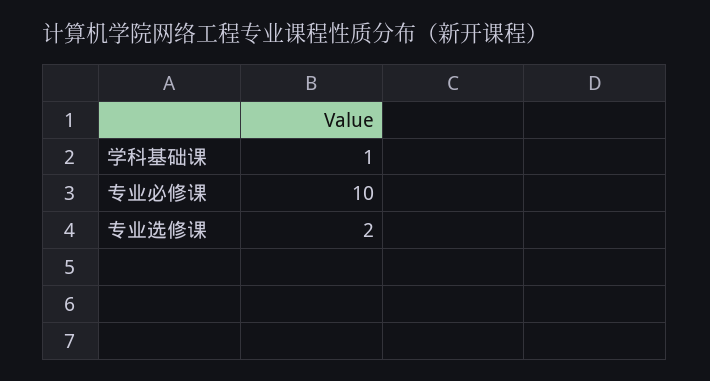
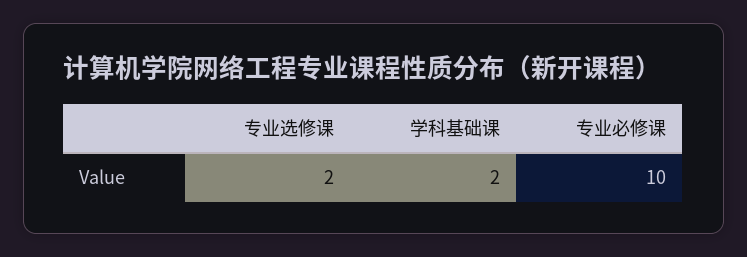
  {
-   "学科基础课": 1,
+   "学科基础课": 2,
    "专业必修课": 10,
    "专业选修课": 2
  }

